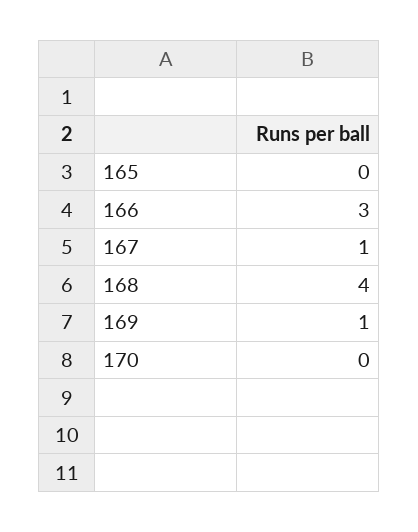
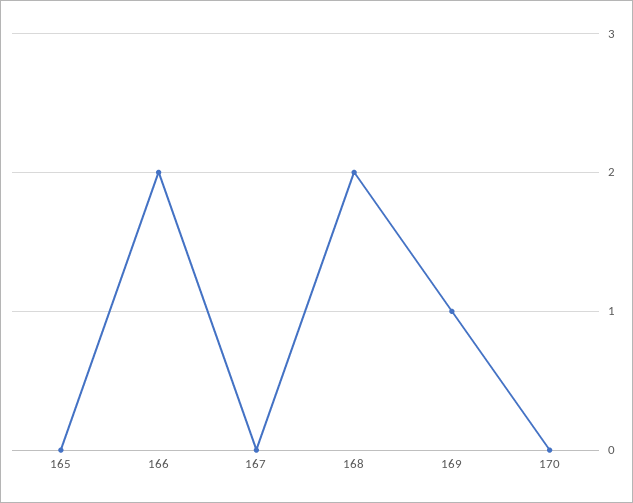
  {
    "165": 0,
-   "166": 3,
+   "166": 2,
-   "167": 1,
+   "167": 0,
-   "168": 4,
+   "168": 2,
    "169": 1,
    "170": 0
  }

